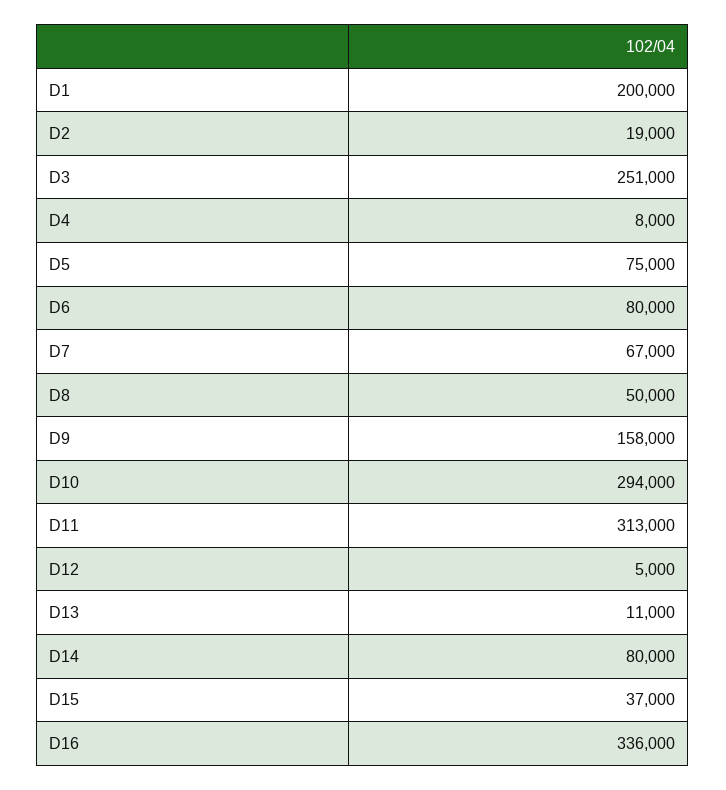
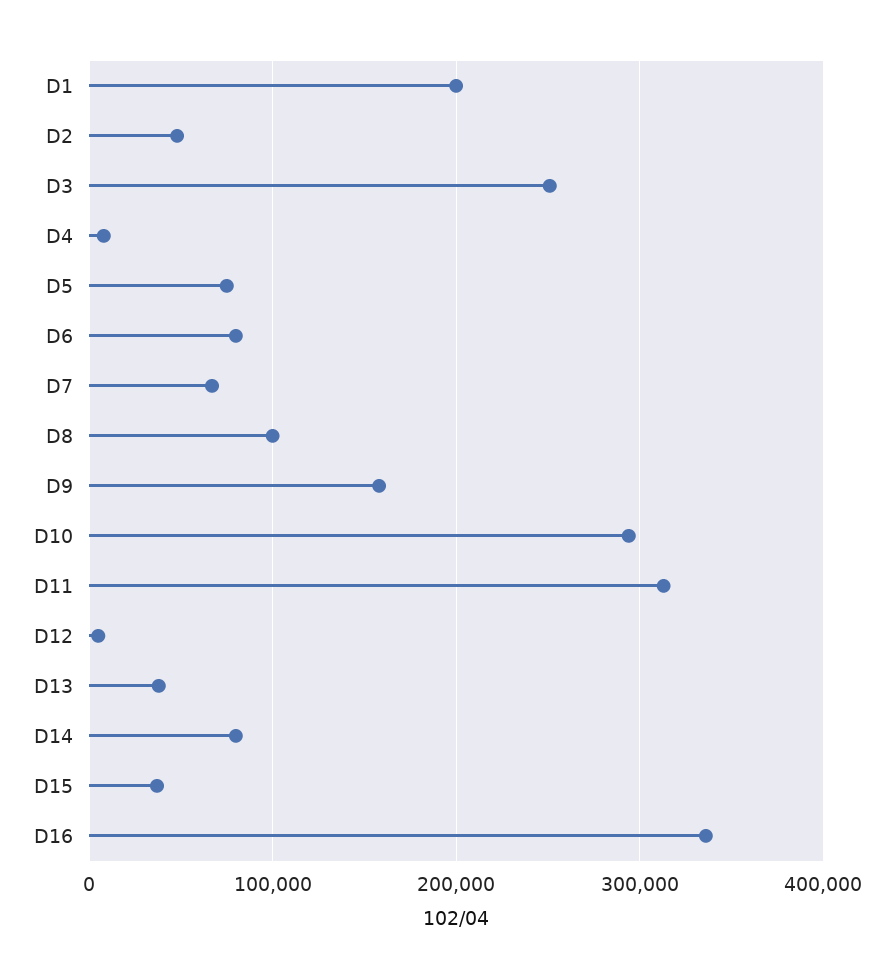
  {
    "D1": 200000,
-   "D2": 19000,
+   "D2": 50000,
    "D3": 251000,
    "D4": 8000,
    "D5": 75000,
    "D6": 80000,
    "D7": 67000,
-   "D8": 50000,
+   "D8": 100000,
    "D9": 158000,
    "D10": 294000,
    "D11": 313000,
    "D12": 5000,
-   "D13": 11000,
+   "D13": 40000,
    "D14": 80000,
    "D15": 37000,
    "D16": 336000
  }

